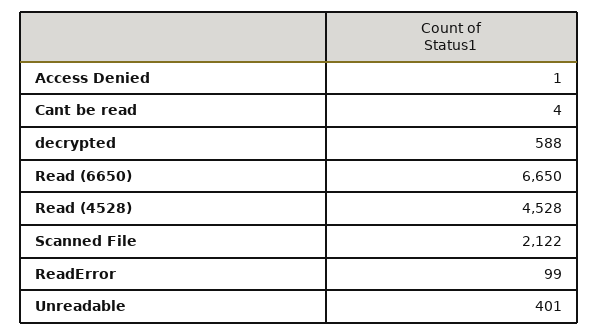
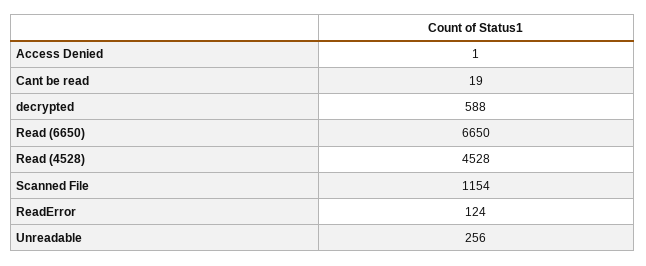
  {
    "Access Denied": 1,
-   "Cant be read": 4,
+   "Cant be read": 19,
    "decrypted": 588,
    "Read (6650)": 6650,
    "Read (4528)": 4528,
-   "Scanned File": 2122,
+   "Scanned File": 1154,
-   "ReadError": 99,
+   "ReadError": 124,
-   "Unreadable": 401
+   "Unreadable": 256
  }

